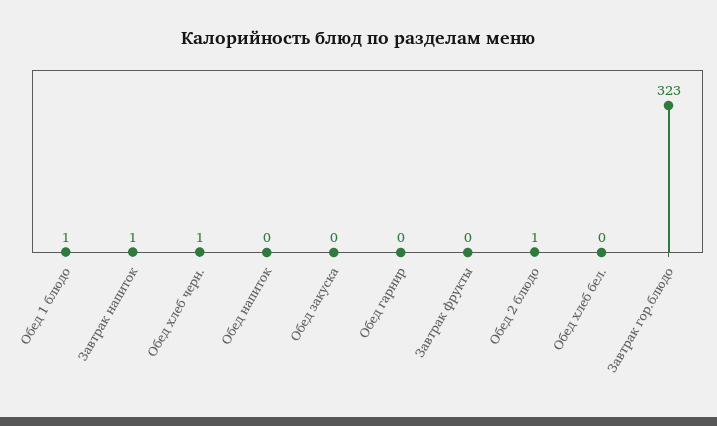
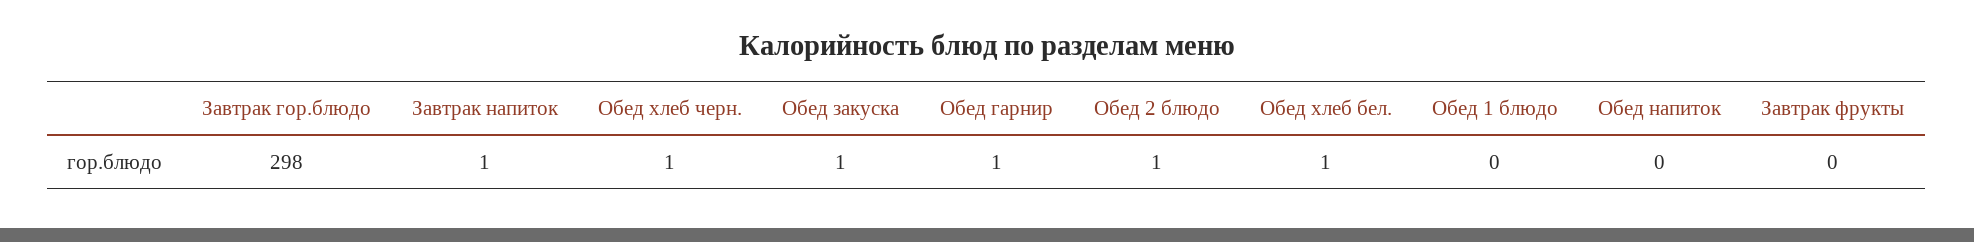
  {
-   "Обед 1 блюдо": 1,
+   "Обед 1 блюдо": 0,
    "Завтрак напиток": 1,
    "Обед хлеб черн.": 1,
    "Обед напиток": 0,
-   "Обед закуска": 0,
+   "Обед закуска": 1,
-   "Обед гарнир": 0,
+   "Обед гарнир": 1,
    "Завтрак фрукты": 0,
    "Обед 2 блюдо": 1,
-   "Обед хлеб бел.": 0,
+   "Обед хлеб бел.": 1,
-   "Завтрак гор.блюдо": 323
+   "Завтрак гор.блюдо": 298
  }

